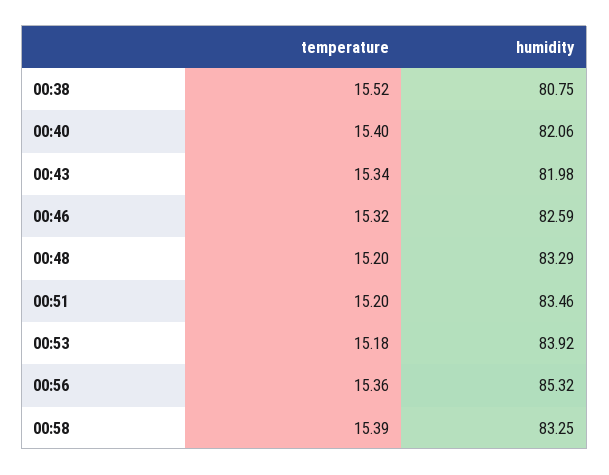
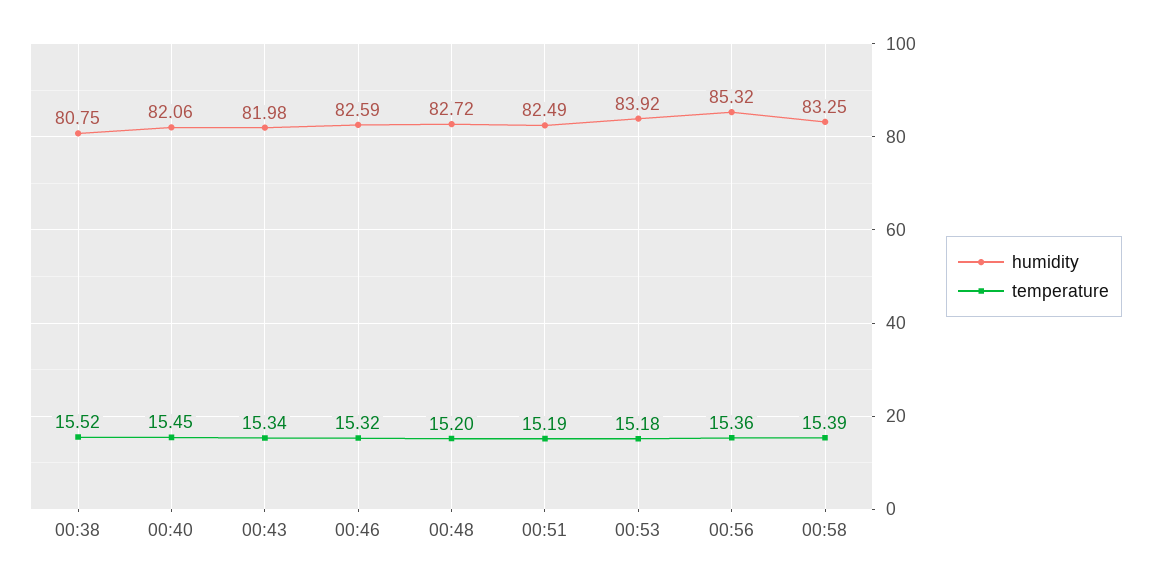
  {
    "temperature": {
      "00:38": 15.52,
-     "00:40": 15.4,
+     "00:40": 15.45,
      "00:43": 15.34,
      "00:46": 15.32,
      "00:48": 15.2,
-     "00:51": 15.2,
+     "00:51": 15.19,
      "00:53": 15.18,
      "00:56": 15.36,
      "00:58": 15.39
    },
    "humidity": {
      "00:38": 80.75,
      "00:40": 82.06,
      "00:43": 81.98,
      "00:46": 82.59,
-     "00:48": 83.29,
+     "00:48": 82.72,
-     "00:51": 83.46,
+     "00:51": 82.49,
      "00:53": 83.92,
      "00:56": 85.32,
      "00:58": 83.25
    }
  }

